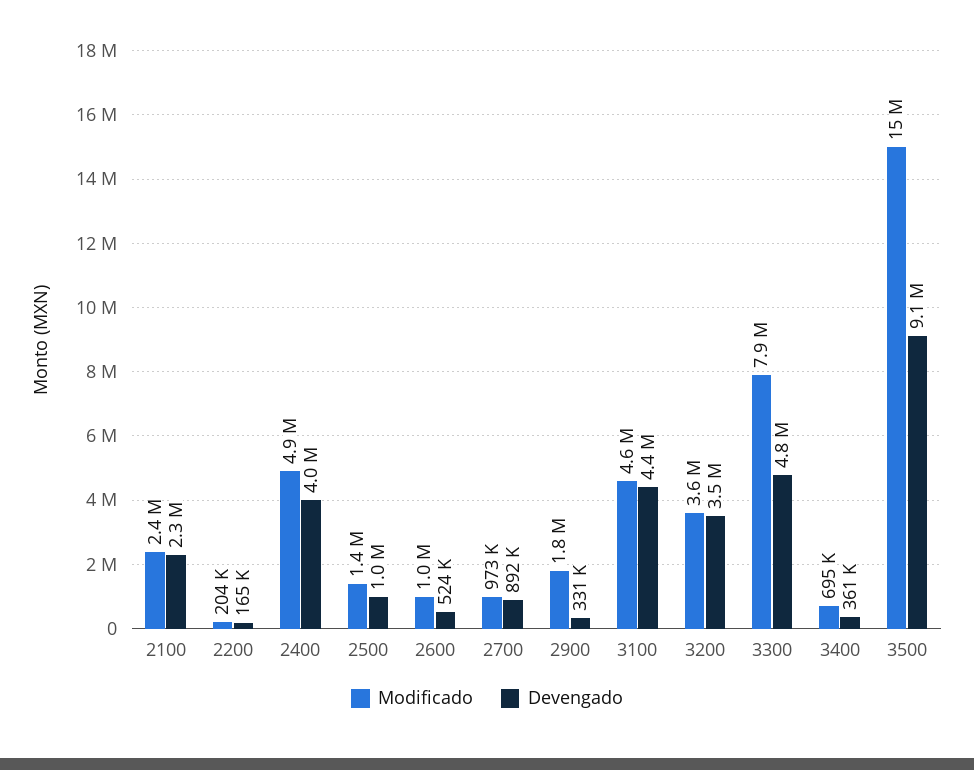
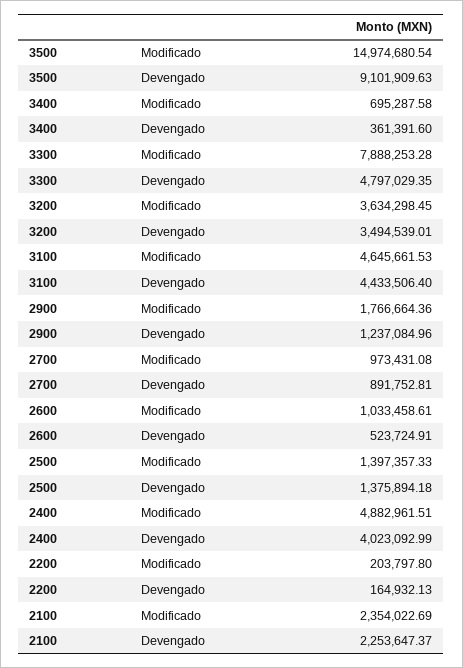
  {
    "Modificado": {
      "2100": 2354022.69,
      "2200": 203797.8,
      "2400": 4882961.51,
      "2500": 1397357.33,
      "2600": 1033458.61,
      "2700": 973431.08,
      "2900": 1766664.36,
      "3100": 4645661.53,
      "3200": 3634298.45,
      "3300": 7888253.28,
      "3400": 695287.58,
      "3500": 14974680.54
    },
    "Devengado": {
      "2100": 2253647.37,
      "2200": 164932.13,
      "2400": 4023092.99,
-     "2500": 1000000,
+     "2500": 1375894.18,
      "2600": 523724.91,
      "2700": 891752.81,
-     "2900": 331000,
+     "2900": 1237084.96,
      "3100": 4433506.4,
      "3200": 3494539.01,
      "3300": 4797029.35,
      "3400": 361391.6,
      "3500": 9101909.63
    }
  }

